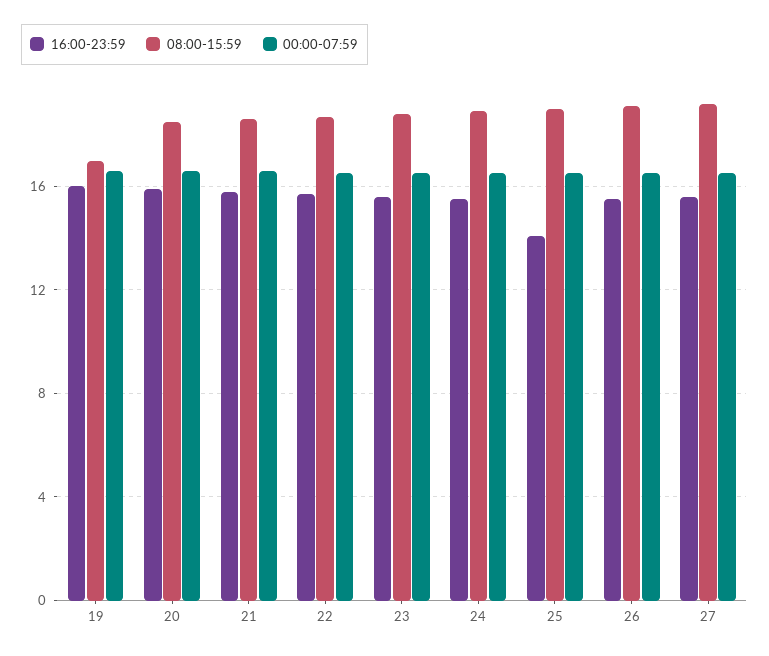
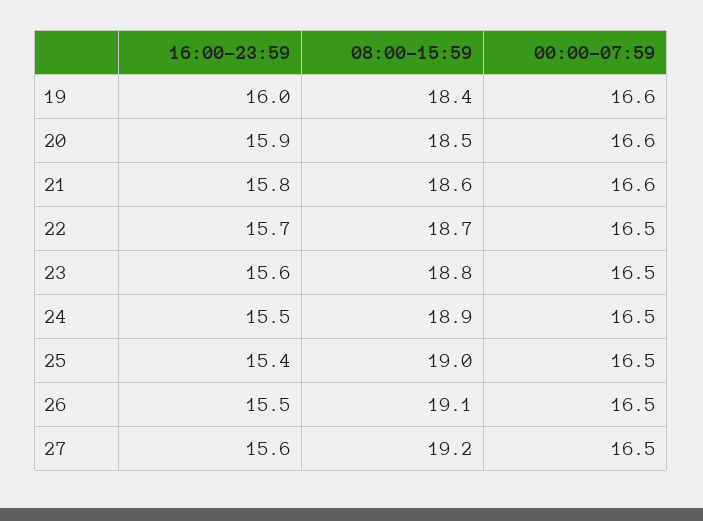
  {
    "16:00-23:59": {
      "19": 16,
      "20": 15.9,
      "21": 15.8,
      "22": 15.7,
      "23": 15.6,
      "24": 15.5,
-     "25": 14,
+     "25": 15.4,
      "26": 15.5,
      "27": 15.6
    },
    "08:00-15:59": {
-     "19": 17,
+     "19": 18.4,
      "20": 18.5,
      "21": 18.6,
      "22": 18.7,
      "23": 18.8,
      "24": 18.9,
      "25": 19,
      "26": 19.1,
      "27": 19.2
    },
    "00:00-07:59": {
      "19": 16.6,
      "20": 16.6,
      "21": 16.6,
      "22": 16.5,
      "23": 16.5,
      "24": 16.5,
      "25": 16.5,
      "26": 16.5,
      "27": 16.5
    }
  }

